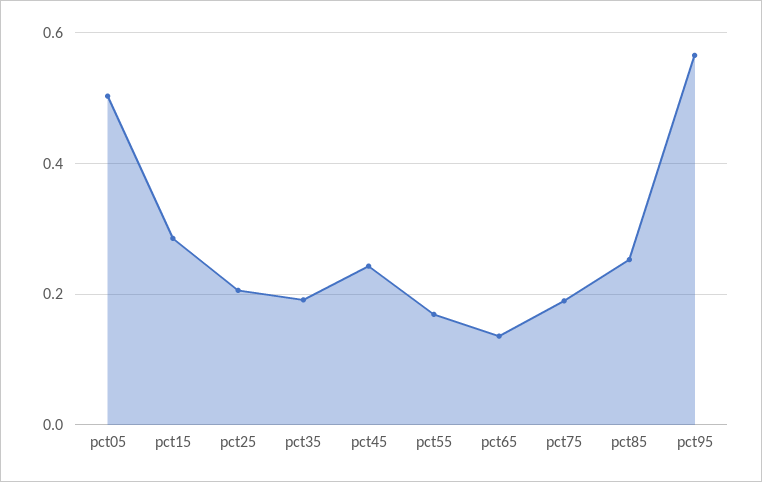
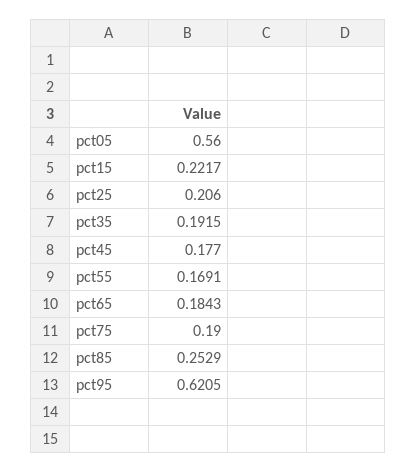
  {
-   "pct05": 0.5,
+   "pct05": 0.56,
-   "pct15": 0.28,
+   "pct15": 0.2217,
    "pct25": 0.206,
    "pct35": 0.1915,
-   "pct45": 0.24,
+   "pct45": 0.177,
    "pct55": 0.1691,
-   "pct65": 0.14,
+   "pct65": 0.1843,
    "pct75": 0.19,
    "pct85": 0.2529,
-   "pct95": 0.56
+   "pct95": 0.6205
  }

